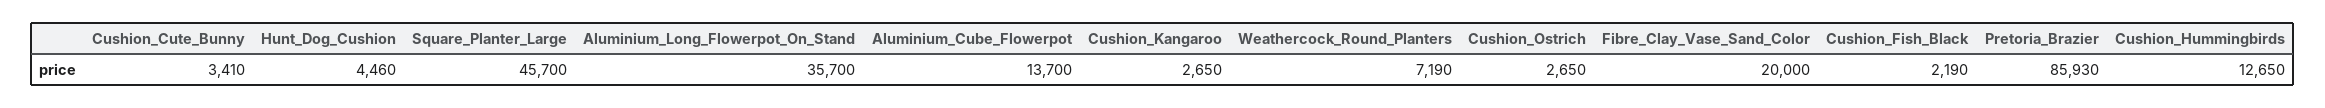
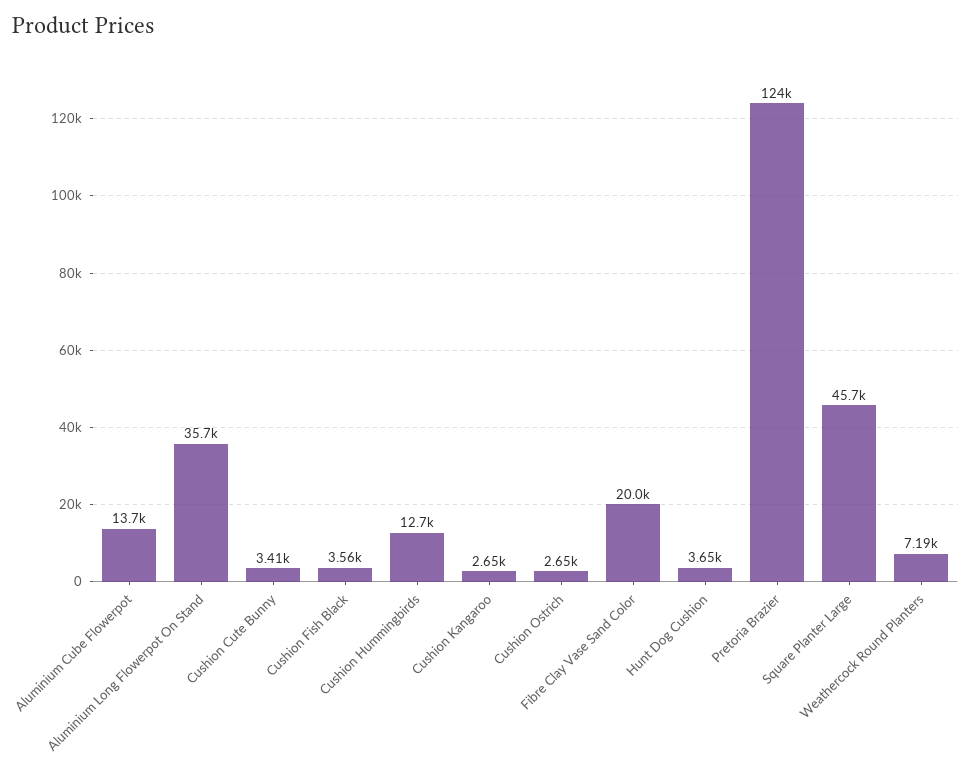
  {
    "Cushion_Cute_Bunny": 3410,
-   "Hunt_Dog_Cushion": 4460,
+   "Hunt_Dog_Cushion": 3650,
    "Square_Planter_Large": 45700,
    "Aluminium_Long_Flowerpot_On_Stand": 35700,
    "Aluminium_Cube_Flowerpot": 13700,
    "Cushion_Kangaroo": 2650,
    "Weathercock_Round_Planters": 7190,
    "Cushion_Ostrich": 2650,
    "Fibre_Clay_Vase_Sand_Color": 20000,
-   "Cushion_Fish_Black": 2190,
+   "Cushion_Fish_Black": 3560,
-   "Pretoria_Brazier": 85930,
+   "Pretoria_Brazier": 124000,
    "Cushion_Hummingbirds": 12650
  }

